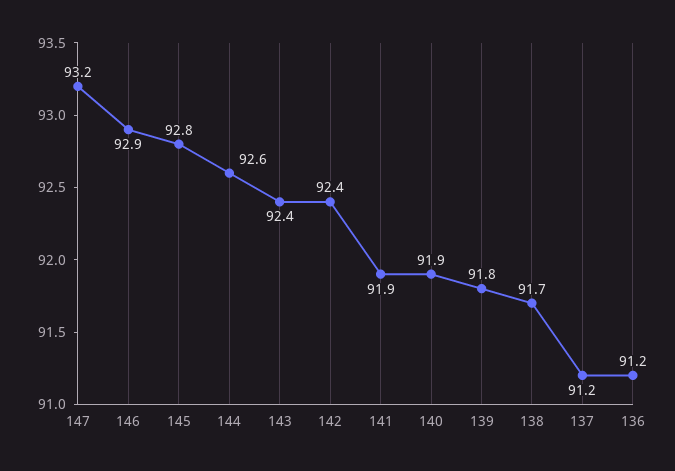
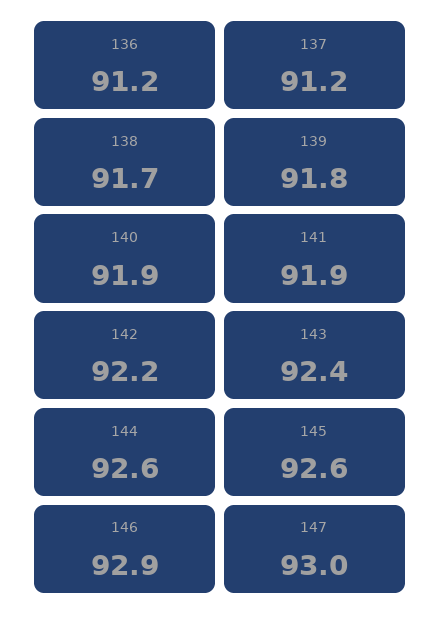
  {
-   "147": 93.2,
+   "147": 93,
    "146": 92.9,
-   "145": 92.8,
+   "145": 92.6,
    "144": 92.6,
    "143": 92.4,
-   "142": 92.4,
+   "142": 92.2,
    "141": 91.9,
    "140": 91.9,
    "139": 91.8,
    "138": 91.7,
    "137": 91.2,
    "136": 91.2
  }

